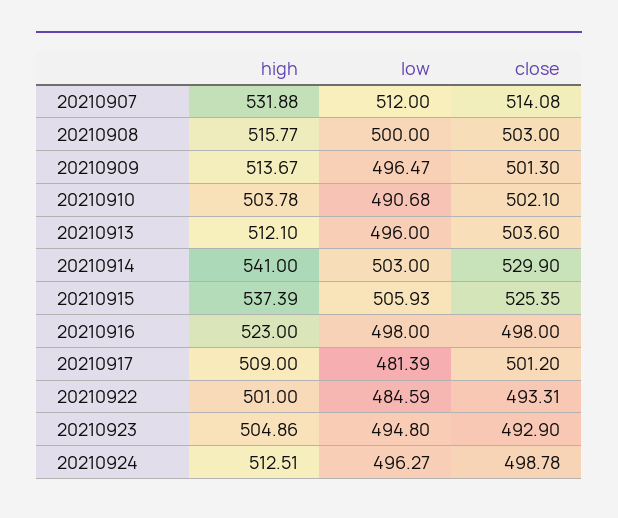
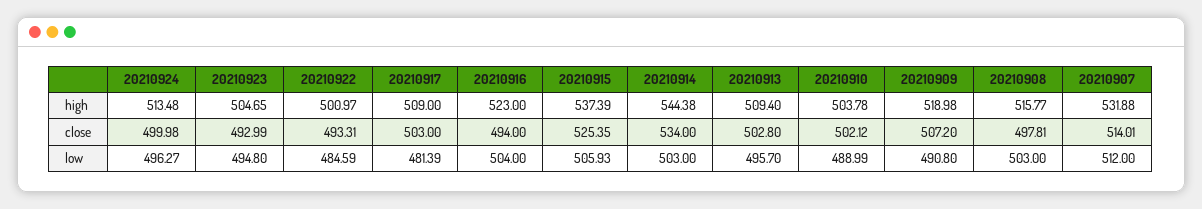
  {
    "high": {
      "20210907": 531.88,
      "20210908": 515.77,
-     "20210909": 513.67,
+     "20210909": 518.98,
      "20210910": 503.78,
-     "20210913": 512.1,
+     "20210913": 509.4,
-     "20210914": 541,
+     "20210914": 544.38,
      "20210915": 537.39,
      "20210916": 523,
      "20210917": 509,
-     "20210922": 501,
+     "20210922": 500.97,
-     "20210923": 504.86,
+     "20210923": 504.65,
-     "20210924": 512.51
+     "20210924": 513.48
    },
    "low": {
      "20210907": 512,
-     "20210908": 500,
+     "20210908": 503,
-     "20210909": 496.47,
+     "20210909": 490.8,
-     "20210910": 490.68,
+     "20210910": 488.99,
-     "20210913": 496,
+     "20210913": 495.7,
      "20210914": 503,
      "20210915": 505.93,
-     "20210916": 498,
+     "20210916": 504,
      "20210917": 481.39,
      "20210922": 484.59,
      "20210923": 494.8,
      "20210924": 496.27
    },
    "close": {
-     "20210907": 514.08,
+     "20210907": 514.01,
-     "20210908": 503,
+     "20210908": 497.81,
-     "20210909": 501.3,
+     "20210909": 507.2,
-     "20210910": 502.1,
+     "20210910": 502.12,
-     "20210913": 503.6,
+     "20210913": 502.8,
-     "20210914": 529.9,
+     "20210914": 534,
      "20210915": 525.35,
-     "20210916": 498,
+     "20210916": 494,
-     "20210917": 501.2,
+     "20210917": 503,
      "20210922": 493.31,
-     "20210923": 492.9,
+     "20210923": 492.99,
-     "20210924": 498.78
+     "20210924": 499.98
    }
  }

